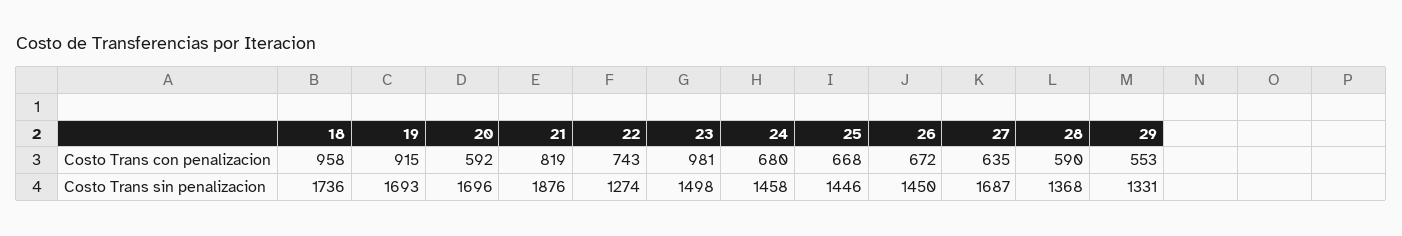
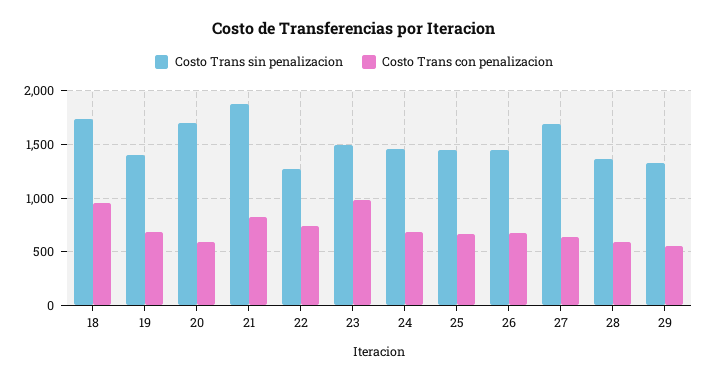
  {
    "Costo Trans con penalizacion": {
      "18": 958,
-     "19": 915,
+     "19": 700,
      "20": 592,
      "21": 819,
      "22": 743,
      "23": 981,
      "24": 680,
      "25": 668,
      "26": 672,
      "27": 635,
      "28": 590,
      "29": 553
    },
    "Costo Trans sin penalizacion": {
      "18": 1736,
-     "19": 1693,
+     "19": 1400,
      "20": 1696,
      "21": 1876,
      "22": 1274,
      "23": 1498,
      "24": 1458,
      "25": 1446,
      "26": 1450,
      "27": 1687,
      "28": 1368,
      "29": 1331
    }
  }

